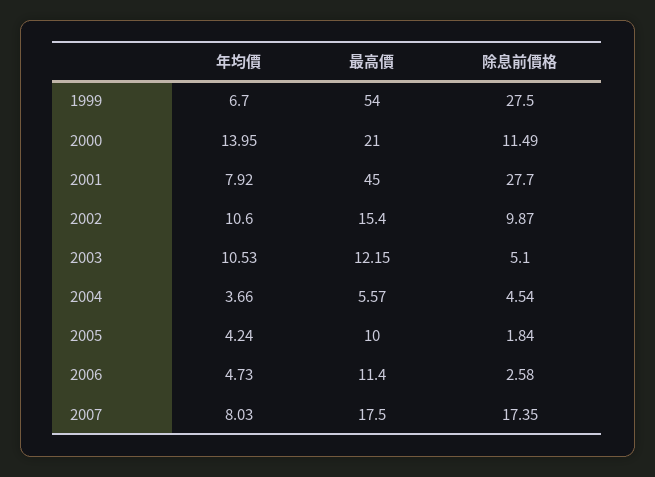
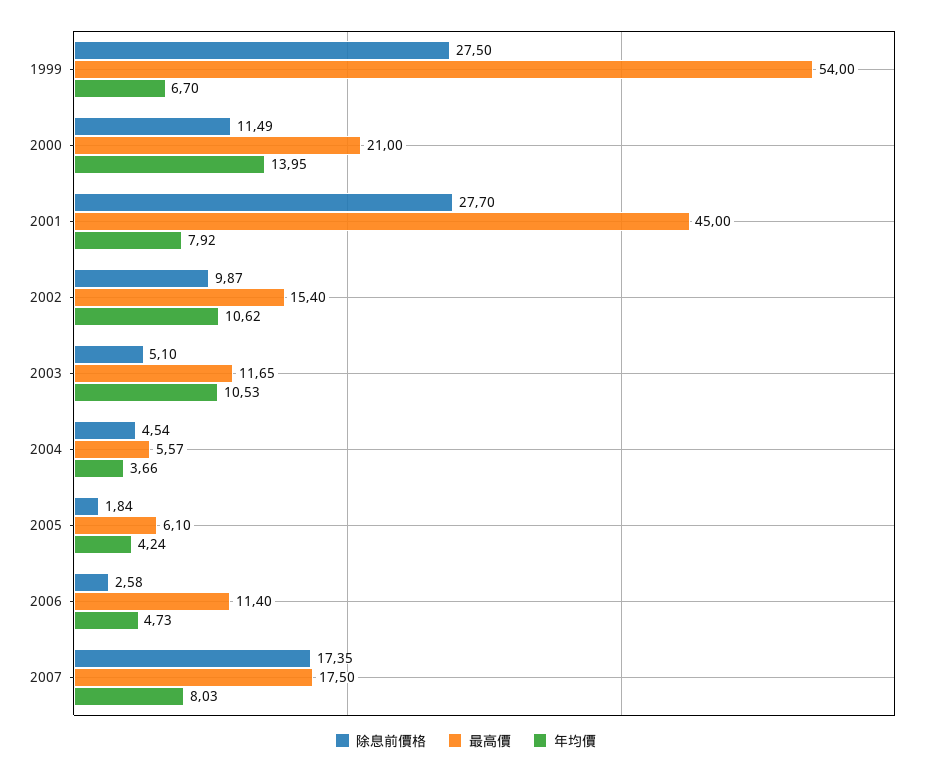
  {
    "年均價": {
      "1999": 6.7,
      "2000": 13.95,
      "2001": 7.92,
-     "2002": 10.6,
+     "2002": 10.62,
      "2003": 10.53,
      "2004": 3.66,
      "2005": 4.24,
      "2006": 4.73,
      "2007": 8.03
    },
    "最高價": {
      "1999": 54,
      "2000": 21,
      "2001": 45,
      "2002": 15.4,
-     "2003": 12.15,
+     "2003": 11.65,
      "2004": 5.57,
-     "2005": 10,
+     "2005": 6.1,
      "2006": 11.4,
      "2007": 17.5
    },
    "除息前價格": {
      "1999": 27.5,
      "2000": 11.49,
      "2001": 27.7,
      "2002": 9.87,
      "2003": 5.1,
      "2004": 4.54,
      "2005": 1.84,
      "2006": 2.58,
      "2007": 17.35
    }
  }

